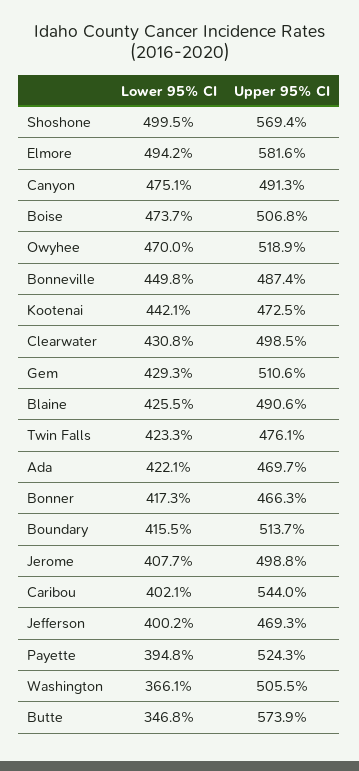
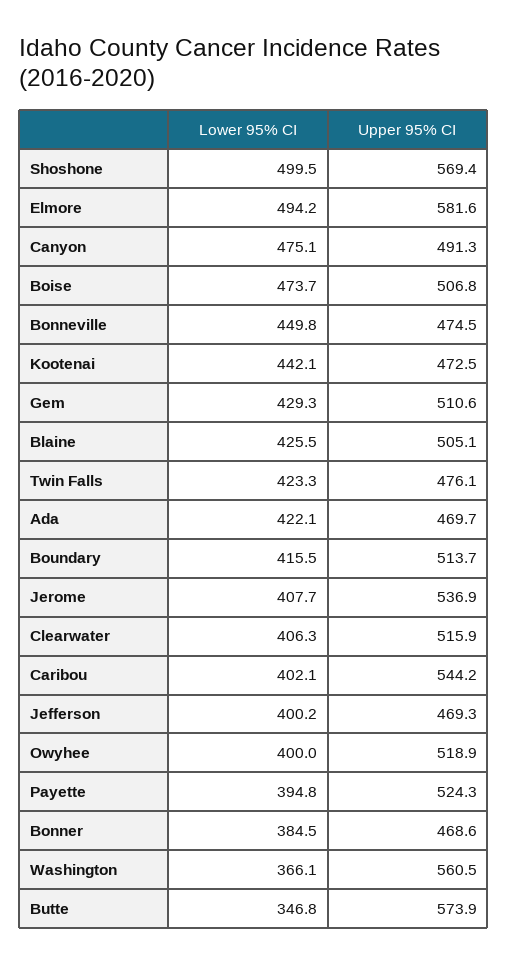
  {
    "Lower 95% CI": {
      "Shoshone": 499.5,
      "Elmore": 494.2,
      "Canyon": 475.1,
      "Boise": 473.7,
-     "Owyhee": 470,
+     "Owyhee": 400,
      "Bonneville": 449.8,
      "Kootenai": 442.1,
-     "Clearwater": 430.8,
+     "Clearwater": 406.3,
      "Gem": 429.3,
      "Blaine": 425.5,
      "Twin Falls": 423.3,
      "Ada": 422.1,
-     "Bonner": 417.3,
+     "Bonner": 384.5,
      "Boundary": 415.5,
      "Jerome": 407.7,
      "Caribou": 402.1,
      "Jefferson": 400.2,
      "Payette": 394.8,
      "Washington": 366.1,
      "Butte": 346.8
    },
    "Upper 95% CI": {
      "Shoshone": 569.4,
      "Elmore": 581.6,
      "Canyon": 491.3,
      "Boise": 506.8,
      "Owyhee": 518.9,
-     "Bonneville": 487.4,
+     "Bonneville": 474.5,
      "Kootenai": 472.5,
-     "Clearwater": 498.5,
+     "Clearwater": 515.9,
      "Gem": 510.6,
-     "Blaine": 490.6,
+     "Blaine": 505.1,
      "Twin Falls": 476.1,
      "Ada": 469.7,
-     "Bonner": 466.3,
+     "Bonner": 468.6,
      "Boundary": 513.7,
-     "Jerome": 498.8,
+     "Jerome": 536.9,
-     "Caribou": 544,
+     "Caribou": 544.2,
      "Jefferson": 469.3,
      "Payette": 524.3,
-     "Washington": 505.5,
+     "Washington": 560.5,
      "Butte": 573.9
    }
  }

